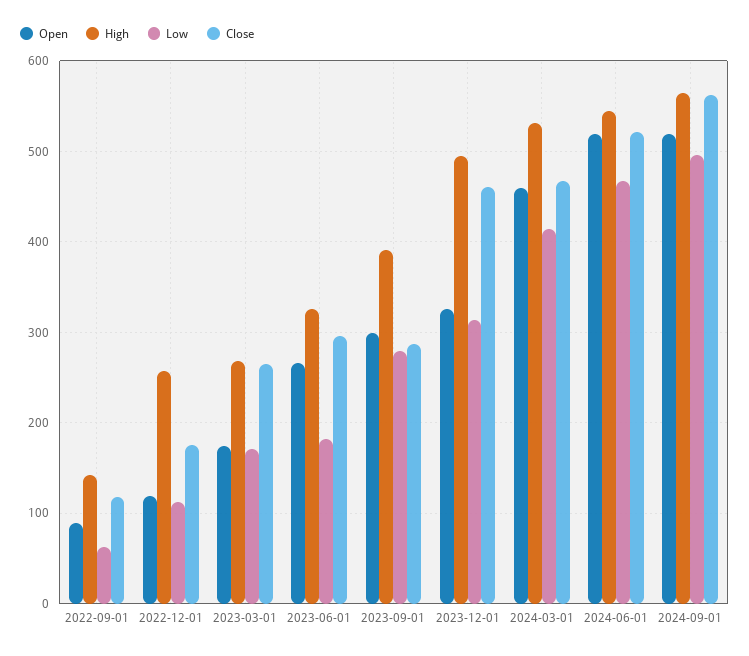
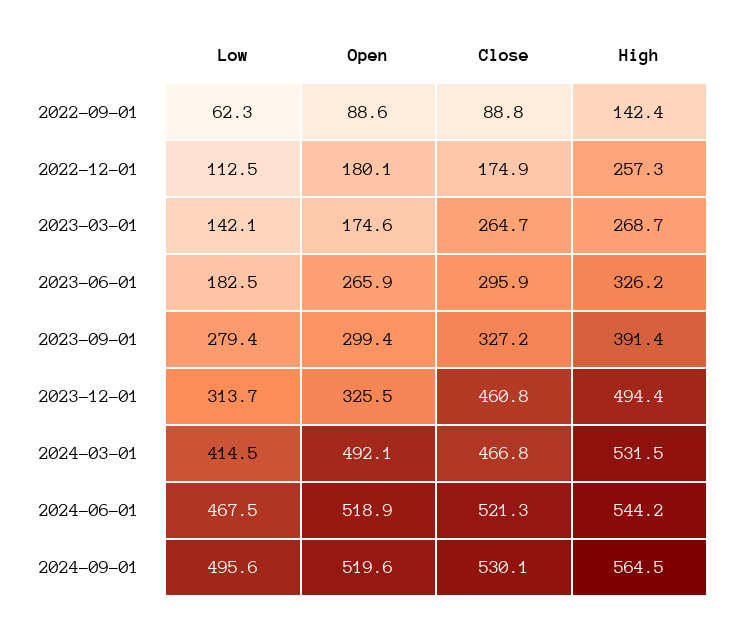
  {
    "Open": {
      "2022-09-01": 88.6,
-     "2022-12-01": 120,
+     "2022-12-01": 180.1,
      "2023-03-01": 174.6,
      "2023-06-01": 265.9,
      "2023-09-01": 299.4,
      "2023-12-01": 325.5,
-     "2024-03-01": 460,
+     "2024-03-01": 492.1,
      "2024-06-01": 518.9,
      "2024-09-01": 519.6
    },
    "High": {
      "2022-09-01": 142.4,
      "2022-12-01": 257.3,
      "2023-03-01": 268.7,
      "2023-06-01": 326.2,
      "2023-09-01": 391.4,
      "2023-12-01": 494.4,
      "2024-03-01": 531.5,
      "2024-06-01": 544.2,
      "2024-09-01": 564.5
    },
    "Low": {
      "2022-09-01": 62.3,
      "2022-12-01": 112.5,
-     "2023-03-01": 170,
+     "2023-03-01": 142.1,
      "2023-06-01": 182.5,
      "2023-09-01": 279.4,
      "2023-12-01": 313.7,
      "2024-03-01": 414.5,
      "2024-06-01": 467.5,
      "2024-09-01": 495.6
    },
    "Close": {
-     "2022-09-01": 120,
+     "2022-09-01": 88.8,
      "2022-12-01": 174.9,
      "2023-03-01": 264.7,
      "2023-06-01": 295.9,
-     "2023-09-01": 290,
+     "2023-09-01": 327.2,
      "2023-12-01": 460.8,
      "2024-03-01": 466.8,
      "2024-06-01": 521.3,
-     "2024-09-01": 560
+     "2024-09-01": 530.1
    }
  }

